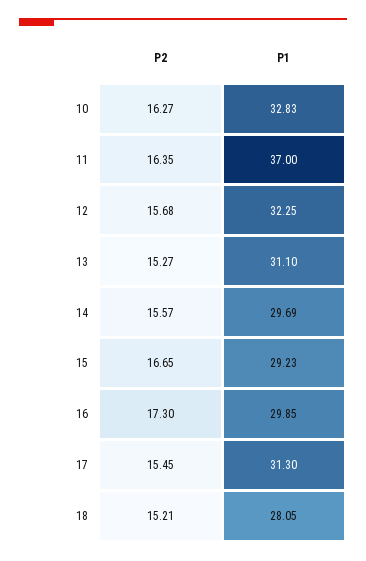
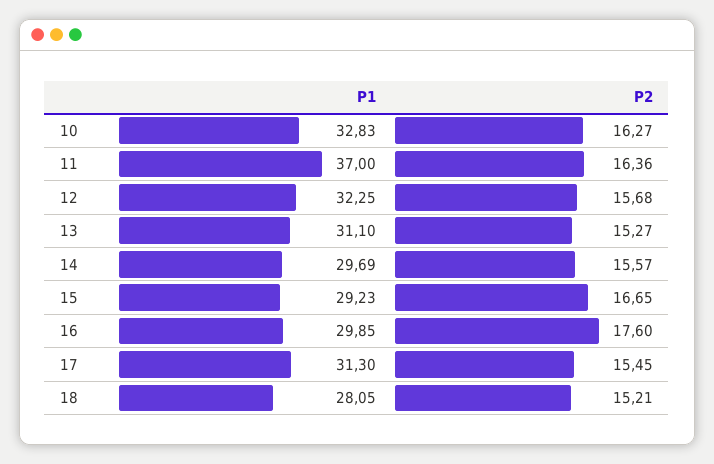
  {
    "P2": {
      "10": 16.27,
-     "11": 16.35,
+     "11": 16.36,
      "12": 15.68,
      "13": 15.27,
      "14": 15.57,
      "15": 16.65,
-     "16": 17.3,
+     "16": 17.6,
      "17": 15.45,
      "18": 15.21
    },
    "P1": {
      "10": 32.83,
      "11": 37,
      "12": 32.25,
      "13": 31.1,
      "14": 29.69,
      "15": 29.23,
      "16": 29.85,
      "17": 31.3,
      "18": 28.05
    }
  }

